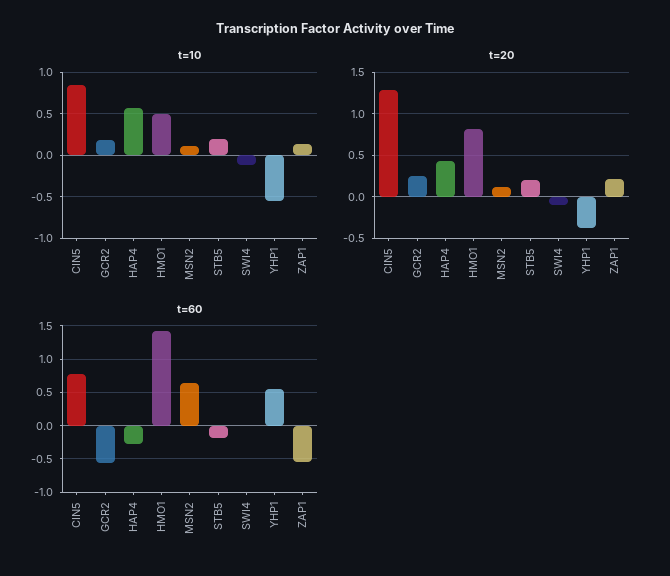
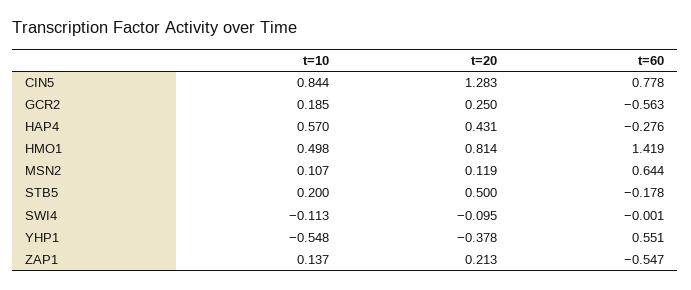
  {
    "t=10": {
      "CIN5": 0.844,
      "GCR2": 0.185,
      "HAP4": 0.57,
      "HMO1": 0.498,
      "MSN2": 0.107,
      "STB5": 0.2,
      "SWI4": -0.113,
      "YHP1": -0.548,
      "ZAP1": 0.137
    },
    "t=20": {
      "CIN5": 1.283,
      "GCR2": 0.25,
      "HAP4": 0.431,
      "HMO1": 0.814,
      "MSN2": 0.119,
-     "STB5": 0.2,
+     "STB5": 0.5,
      "SWI4": -0.095,
      "YHP1": -0.378,
      "ZAP1": 0.213
    },
    "t=60": {
      "CIN5": 0.778,
      "GCR2": -0.563,
      "HAP4": -0.276,
      "HMO1": 1.419,
      "MSN2": 0.644,
      "STB5": -0.178,
      "SWI4": -0.001,
      "YHP1": 0.551,
      "ZAP1": -0.547
    }
  }

